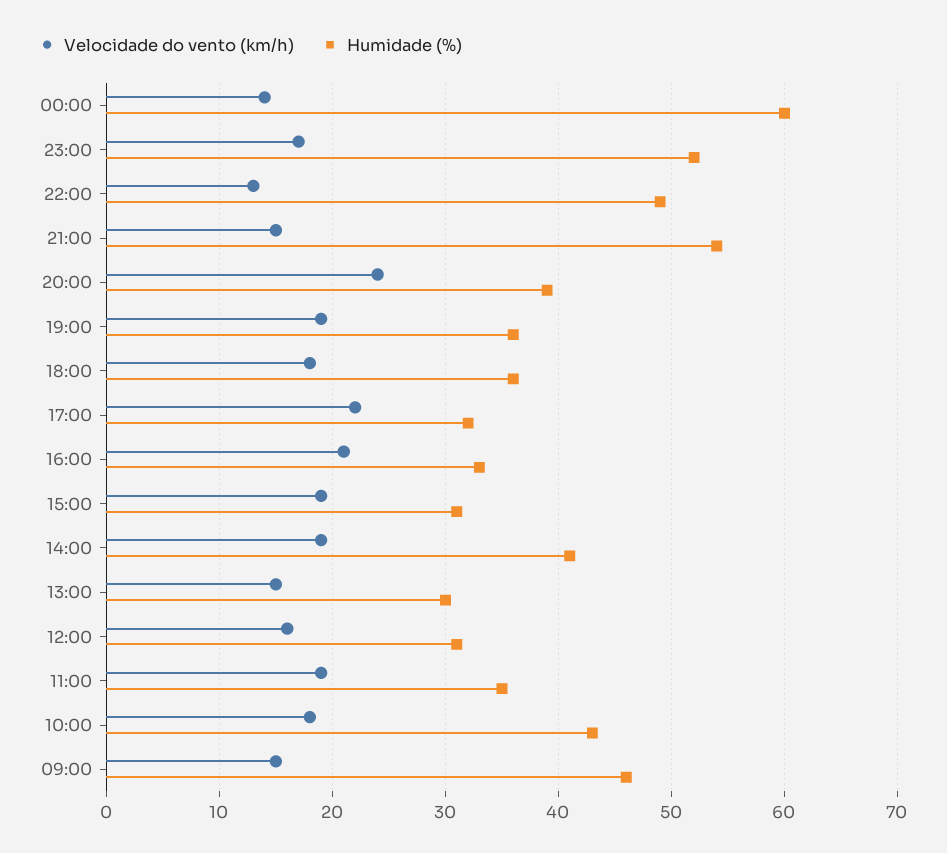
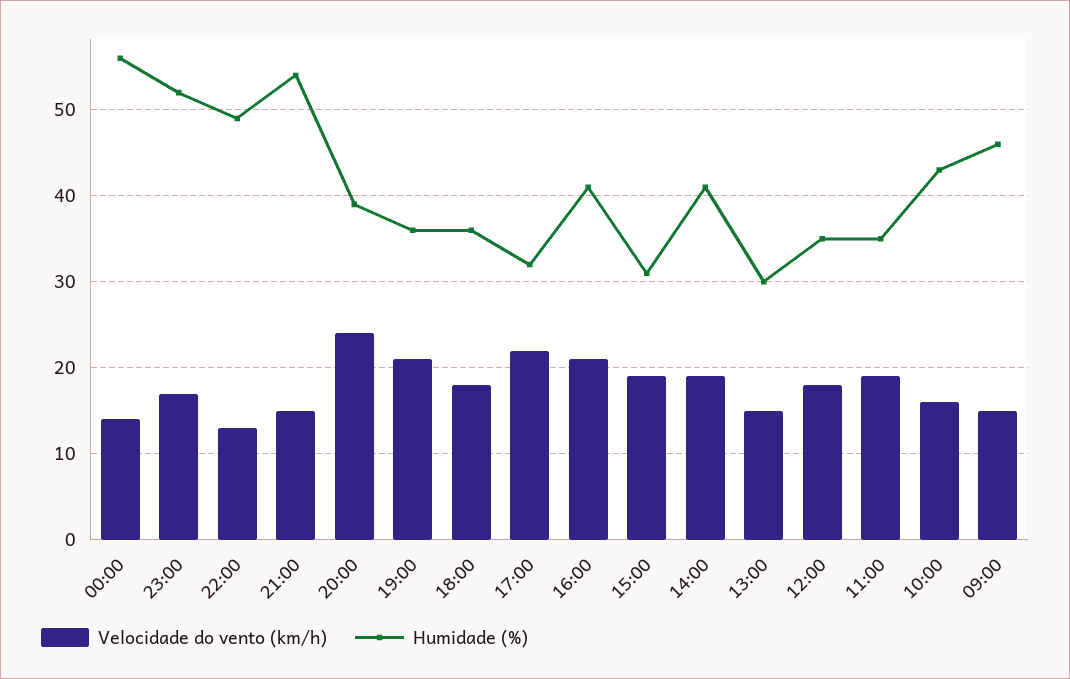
  {
    "Velocidade do vento (km/h)": {
      "00:00": 14,
      "23:00": 17,
      "22:00": 13,
      "21:00": 15,
      "20:00": 24,
-     "19:00": 19,
+     "19:00": 21,
      "18:00": 18,
      "17:00": 22,
      "16:00": 21,
      "15:00": 19,
      "14:00": 19,
      "13:00": 15,
-     "12:00": 16,
+     "12:00": 18,
      "11:00": 19,
-     "10:00": 18,
+     "10:00": 16,
      "09:00": 15
    },
    "Humidade (%)": {
-     "00:00": 60,
+     "00:00": 56,
      "23:00": 52,
      "22:00": 49,
      "21:00": 54,
      "20:00": 39,
      "19:00": 36,
      "18:00": 36,
      "17:00": 32,
-     "16:00": 33,
+     "16:00": 41,
      "15:00": 31,
      "14:00": 41,
      "13:00": 30,
-     "12:00": 31,
+     "12:00": 35,
      "11:00": 35,
      "10:00": 43,
      "09:00": 46
    }
  }

